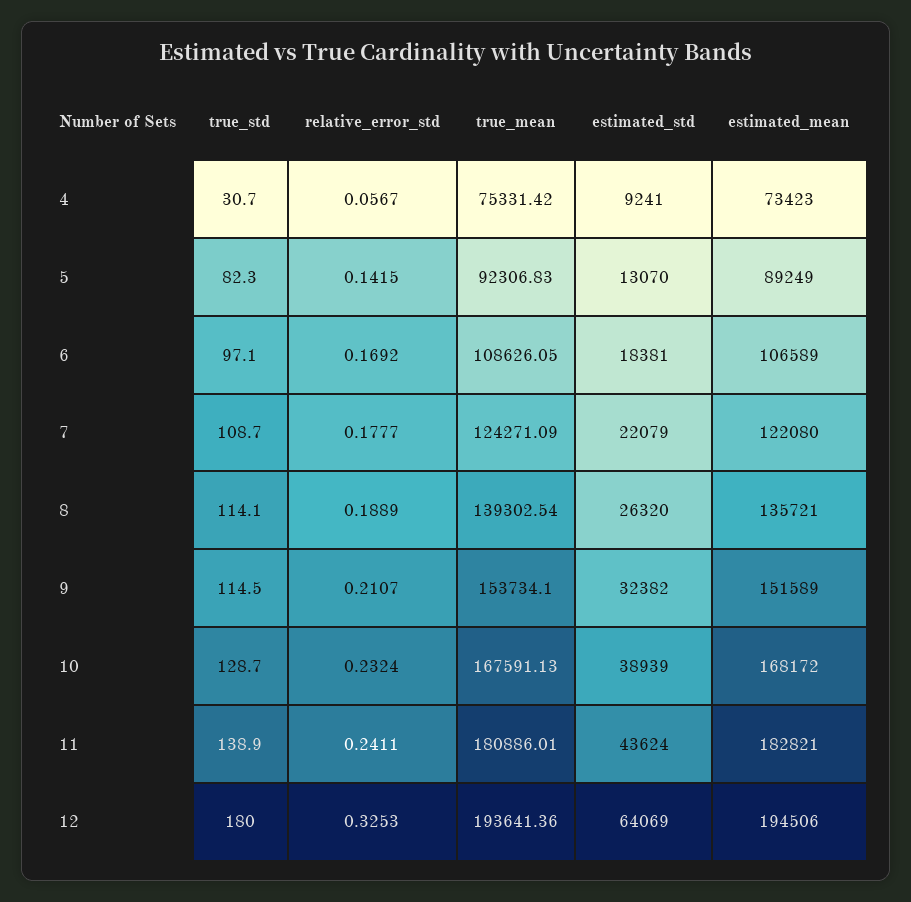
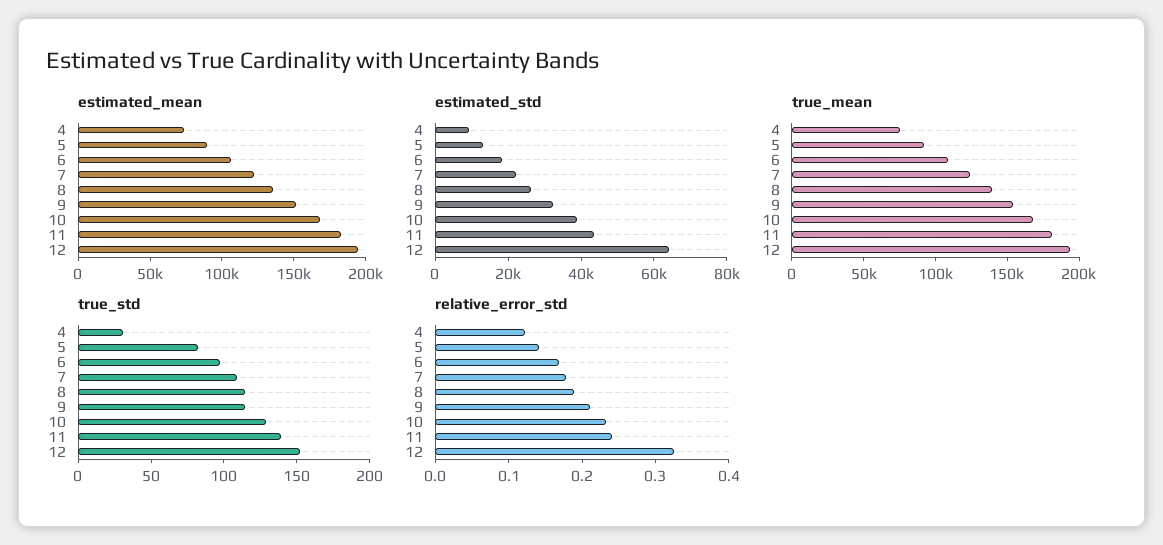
  {
    "true_std": {
      "4": 30.7,
      "5": 82.3,
      "6": 97.1,
      "7": 108.7,
      "8": 114.1,
      "9": 114.5,
      "10": 128.7,
      "11": 138.9,
-     "12": 180
+     "12": 150
    },
    "relative_error_std": {
-     "4": 0.0567,
+     "4": 0.12,
      "5": 0.1415,
      "6": 0.1692,
      "7": 0.1777,
      "8": 0.1889,
      "9": 0.2107,
      "10": 0.2324,
      "11": 0.2411,
      "12": 0.3253
    },
    "true_mean": {
      "4": 75331.42,
      "5": 92306.83,
      "6": 108626.05,
      "7": 124271.09,
      "8": 139302.54,
      "9": 153734.1,
      "10": 167591.13,
      "11": 180886.01,
      "12": 193641.36
    },
    "estimated_std": {
      "4": 9241,
      "5": 13070,
      "6": 18381,
      "7": 22079,
      "8": 26320,
      "9": 32382,
      "10": 38939,
      "11": 43624,
      "12": 64069
    },
    "estimated_mean": {
      "4": 73423,
      "5": 89249,
      "6": 106589,
      "7": 122080,
      "8": 135721,
      "9": 151589,
      "10": 168172,
      "11": 182821,
      "12": 194506
    }
  }

